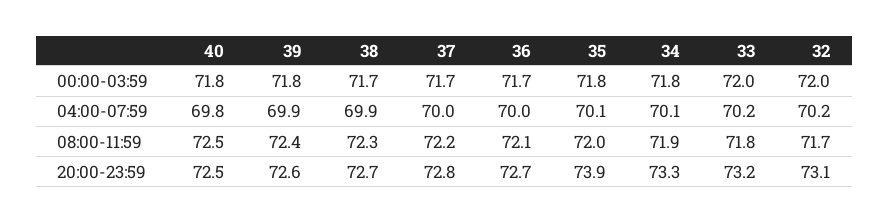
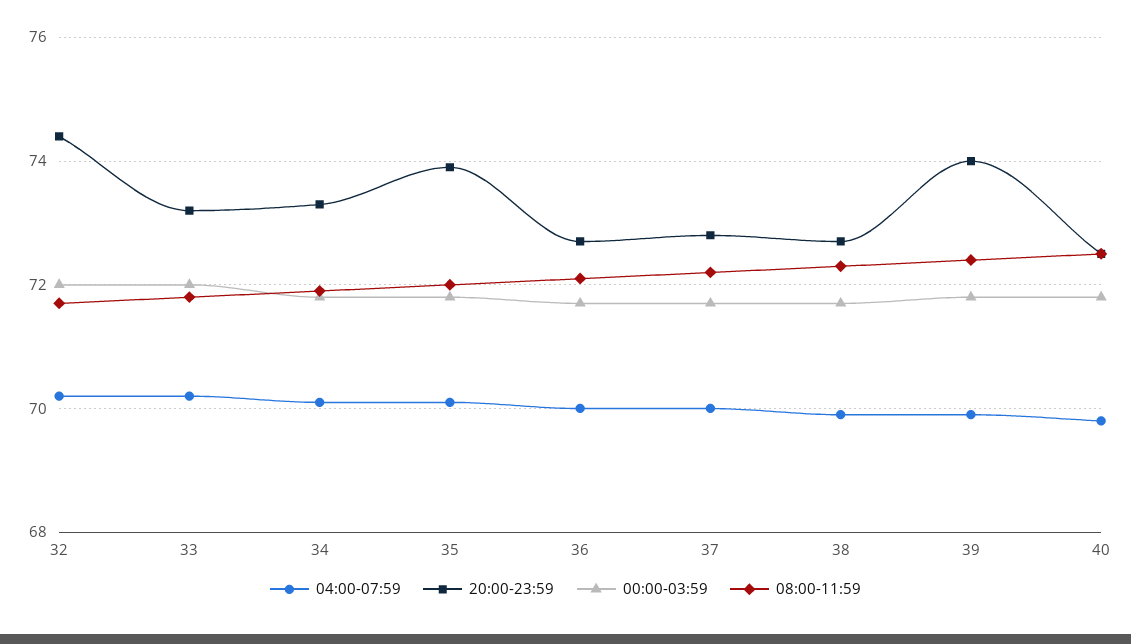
  {
    "00:00-03:59": {
      "40": 71.8,
      "39": 71.8,
      "38": 71.7,
      "37": 71.7,
      "36": 71.7,
      "35": 71.8,
      "34": 71.8,
      "33": 72,
      "32": 72
    },
    "04:00-07:59": {
      "40": 69.8,
      "39": 69.9,
      "38": 69.9,
      "37": 70,
      "36": 70,
      "35": 70.1,
      "34": 70.1,
      "33": 70.2,
      "32": 70.2
    },
    "08:00-11:59": {
      "40": 72.5,
      "39": 72.4,
      "38": 72.3,
      "37": 72.2,
      "36": 72.1,
      "35": 72,
      "34": 71.9,
      "33": 71.8,
      "32": 71.7
    },
    "20:00-23:59": {
      "40": 72.5,
-     "39": 72.6,
+     "39": 74,
      "38": 72.7,
      "37": 72.8,
      "36": 72.7,
      "35": 73.9,
      "34": 73.3,
      "33": 73.2,
-     "32": 73.1
+     "32": 74.5
    }
  }

